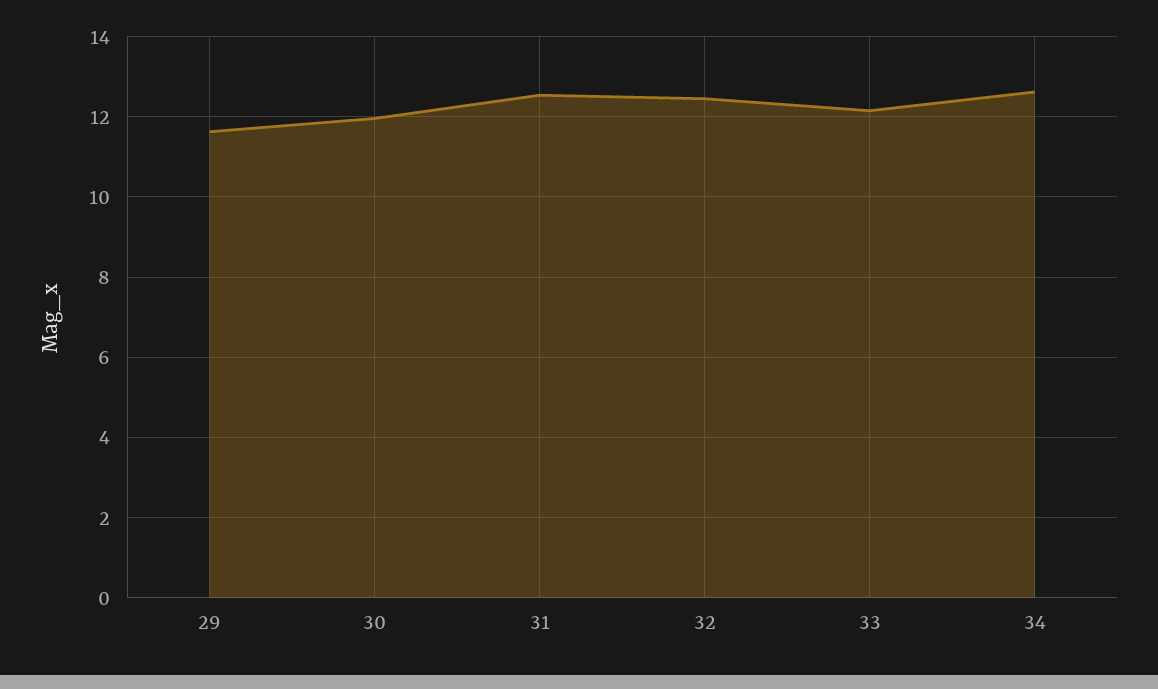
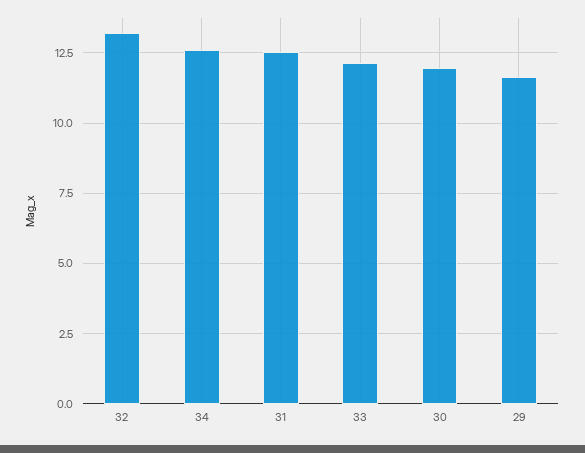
  {
    "29": 11.6,
    "30": 12,
    "31": 12.6,
-   "32": 12.4,
+   "32": 13.25,
    "33": 12.2,
    "34": 12.6
  }

